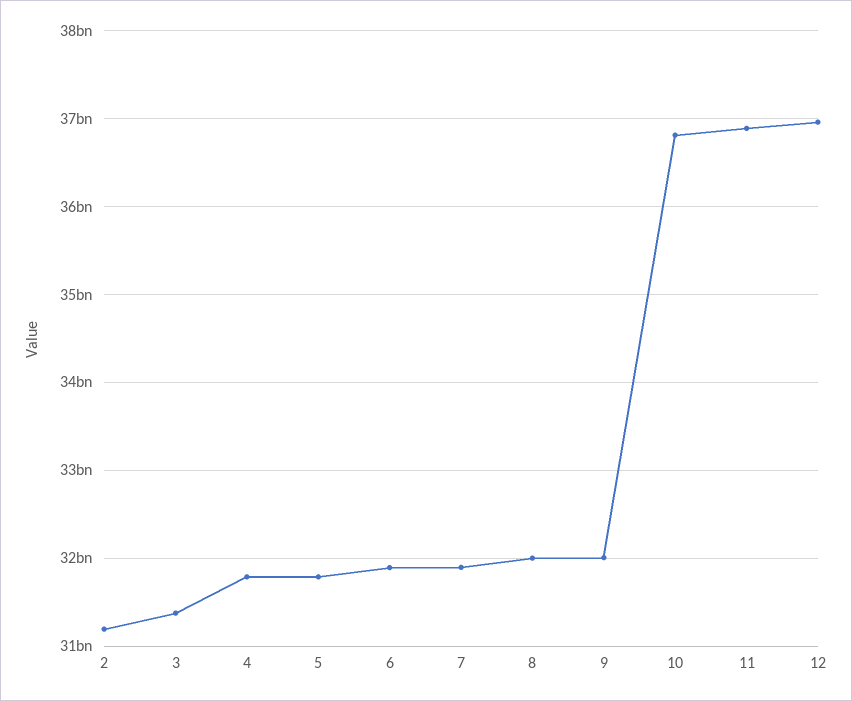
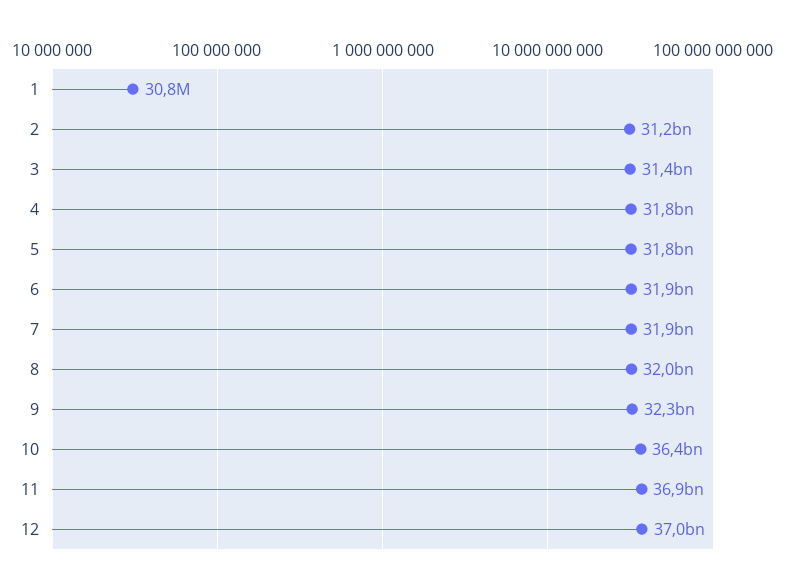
  {
    "2": 31200000000,
    "3": 31400000000,
    "4": 31800000000,
    "5": 31800000000,
    "6": 31900000000,
    "7": 31900000000,
    "8": 32000000000,
-   "9": 32000000000,
+   "9": 32300000000,
-   "10": 36800000000,
+   "10": 36400000000,
    "11": 36900000000,
-   "12": 37000000000
+   "12": 37000000000,
+   "1": 30800000
  }

